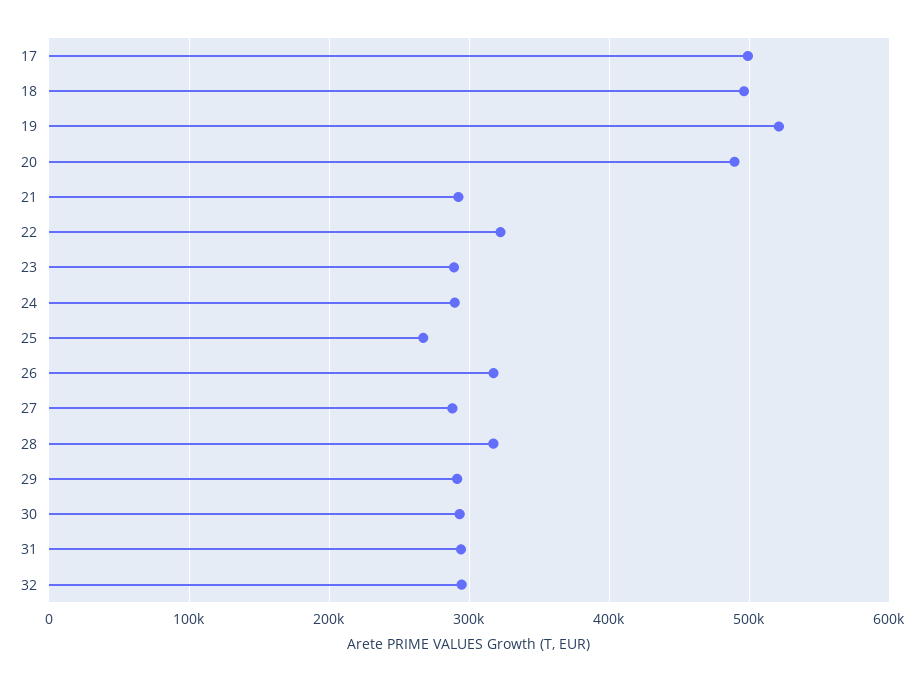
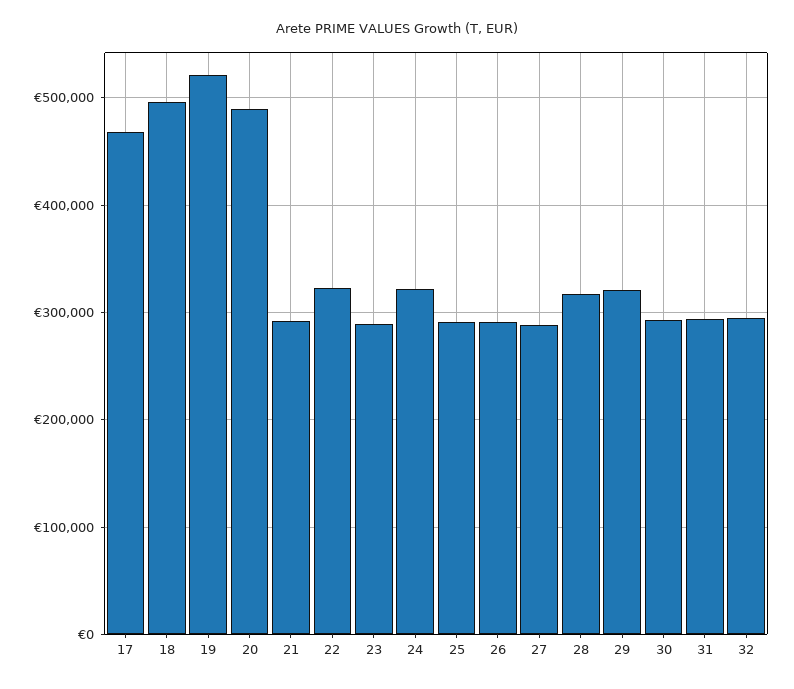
  {
-   "17": 500000,
+   "17": 470000,
    "18": 500000,
    "19": 520000,
    "20": 490000,
    "21": 290000,
    "22": 320000,
    "23": 290000,
-   "24": 290000,
+   "24": 320000,
-   "25": 270000,
+   "25": 290000,
-   "26": 320000,
+   "26": 290000,
    "27": 290000,
    "28": 320000,
-   "29": 290000,
+   "29": 320000,
    "30": 290000,
    "31": 290000,
    "32": 290000
  }

